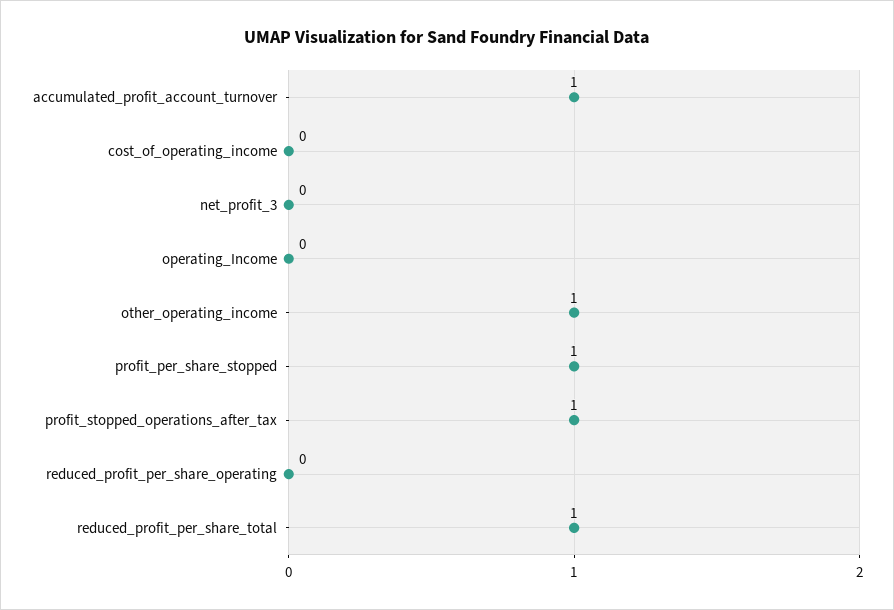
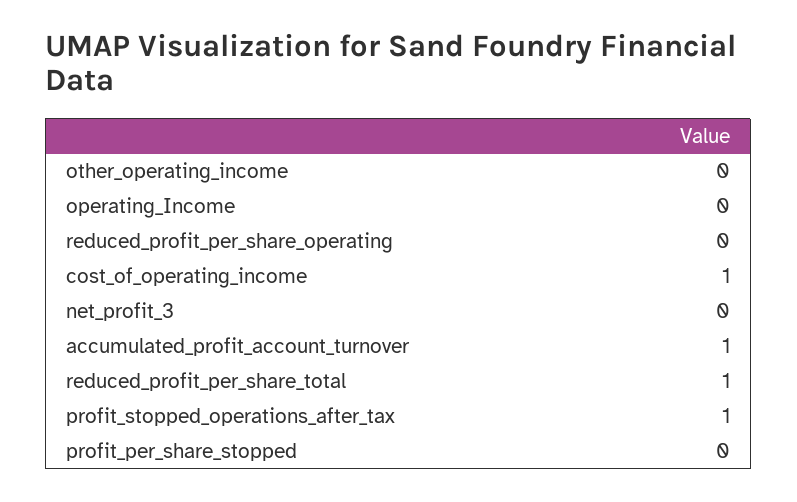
  {
    "accumulated_profit_account_turnover": 1,
-   "cost_of_operating_income": 0,
+   "cost_of_operating_income": 1,
    "net_profit_3": 0,
    "operating_Income": 0,
-   "other_operating_income": 1,
+   "other_operating_income": 0,
-   "profit_per_share_stopped": 1,
+   "profit_per_share_stopped": 0,
    "profit_stopped_operations_after_tax": 1,
    "reduced_profit_per_share_operating": 0,
    "reduced_profit_per_share_total": 1
  }

